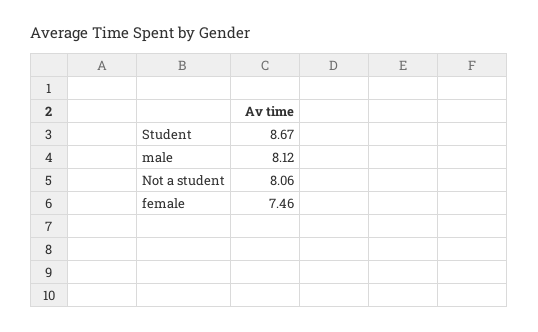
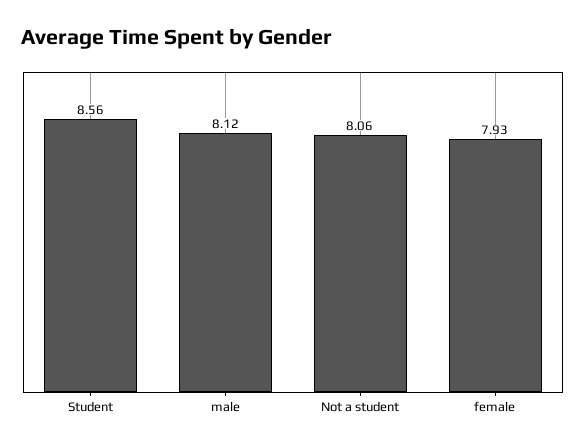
  {
-   "Student": 8.67,
+   "Student": 8.56,
    "male": 8.12,
    "Not a student": 8.06,
-   "female": 7.46
+   "female": 7.93
  }

